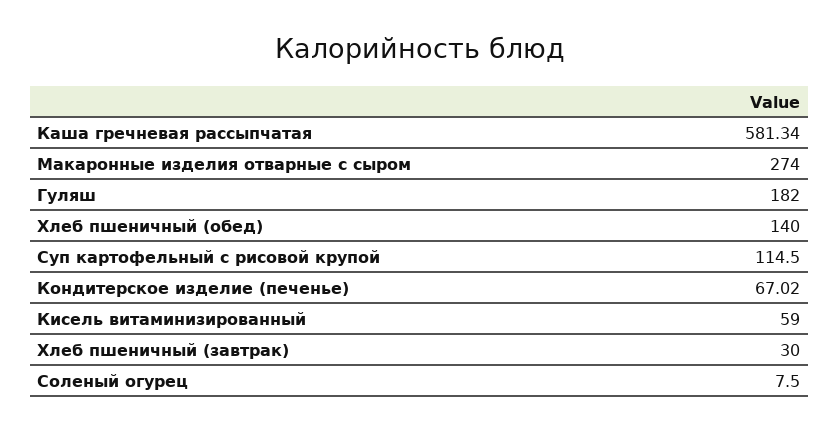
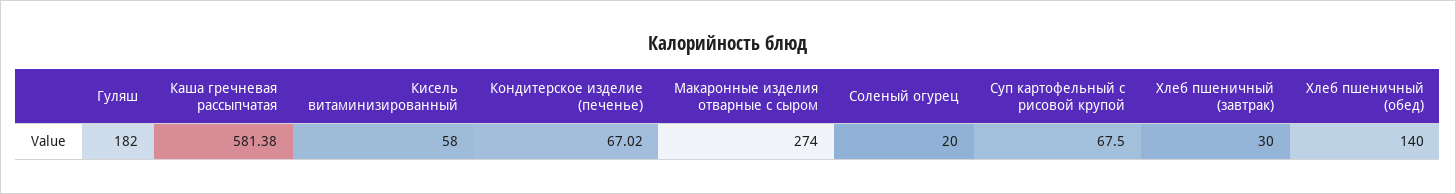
  {
-   "Каша гречневая рассыпчатая": 581.34,
+   "Каша гречневая рассыпчатая": 581.38,
    "Макаронные изделия отварные с сыром": 274,
    "Гуляш": 182,
    "Хлеб пшеничный (обед)": 140,
-   "Суп картофельный с рисовой крупой": 114.5,
+   "Суп картофельный с рисовой крупой": 67.5,
    "Кондитерское изделие (печенье)": 67.02,
-   "Кисель витаминизированный": 59,
+   "Кисель витаминизированный": 58,
    "Хлеб пшеничный (завтрак)": 30,
-   "Соленый огурец": 7.5
+   "Соленый огурец": 20
  }

